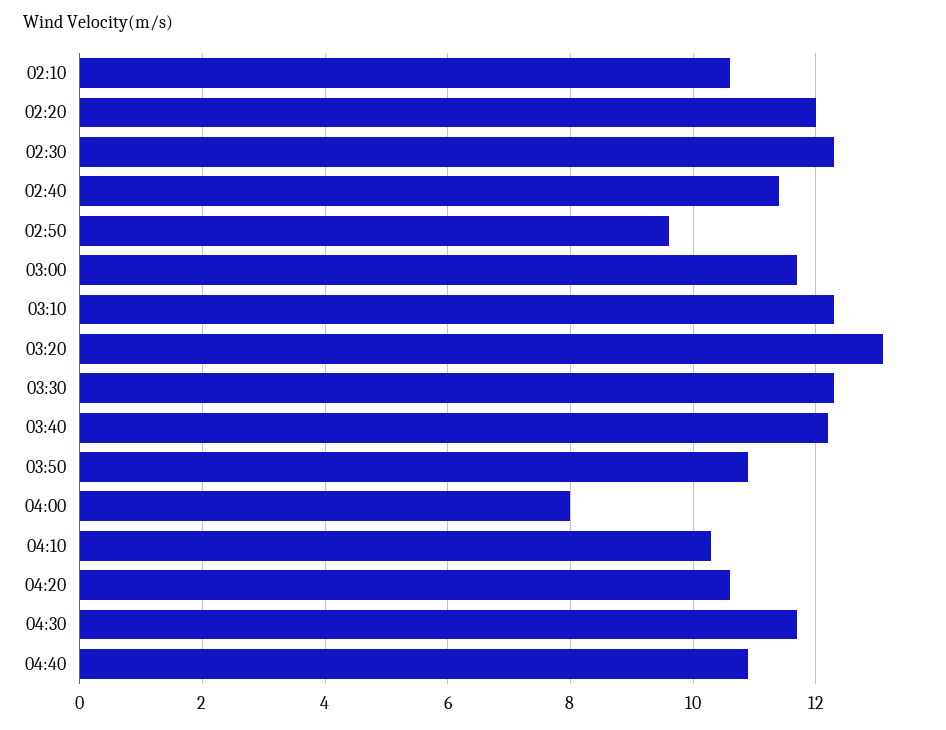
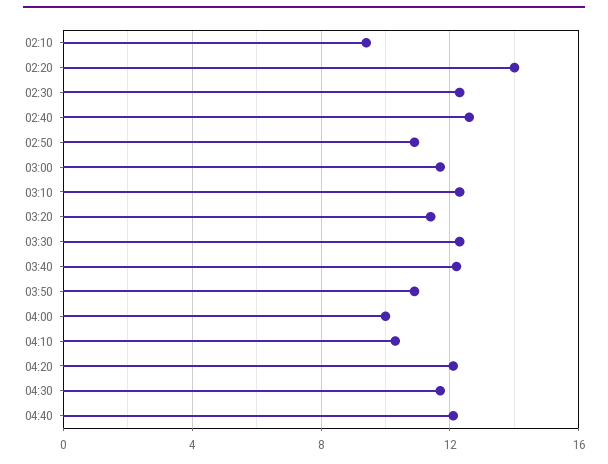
  {
-   "02:10": 10.5,
+   "02:10": 9.5,
-   "02:20": 12,
+   "02:20": 14,
    "02:30": 12.5,
-   "02:40": 11.5,
+   "02:40": 12.5,
-   "02:50": 9.5,
+   "02:50": 11,
    "03:00": 11.5,
    "03:10": 12.5,
-   "03:20": 13,
+   "03:20": 11.5,
    "03:30": 12.5,
    "03:40": 12,
    "03:50": 11,
-   "04:00": 8,
+   "04:00": 10,
    "04:10": 10.5,
-   "04:20": 10.5,
+   "04:20": 12,
    "04:30": 11.5,
-   "04:40": 11
+   "04:40": 12
  }

